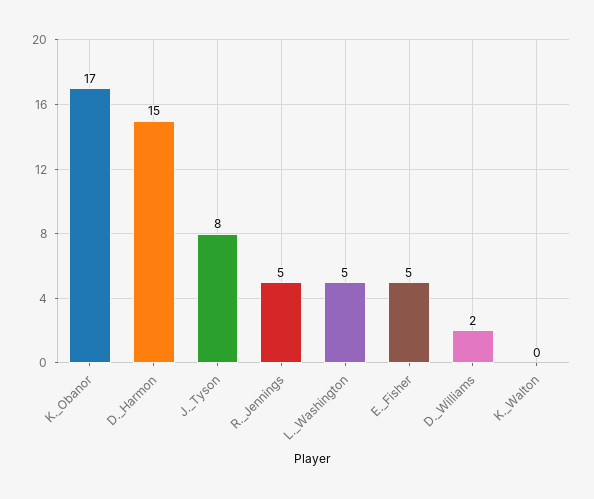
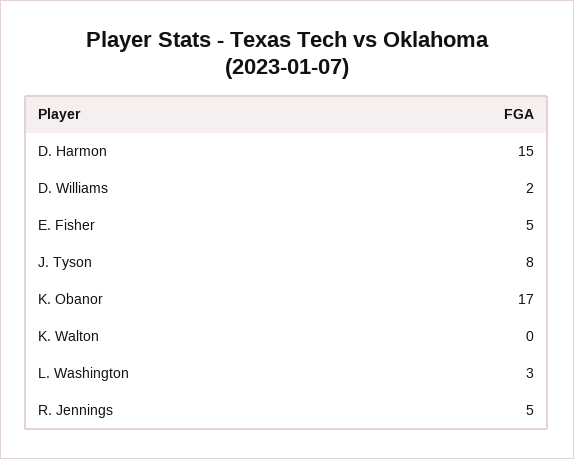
  {
    "K._Obanor": 17,
    "D._Harmon": 15,
    "J._Tyson": 8,
    "R._Jennings": 5,
-   "L._Washington": 5,
+   "L._Washington": 3,
    "E._Fisher": 5,
    "D._Williams": 2,
    "K._Walton": 0
  }

